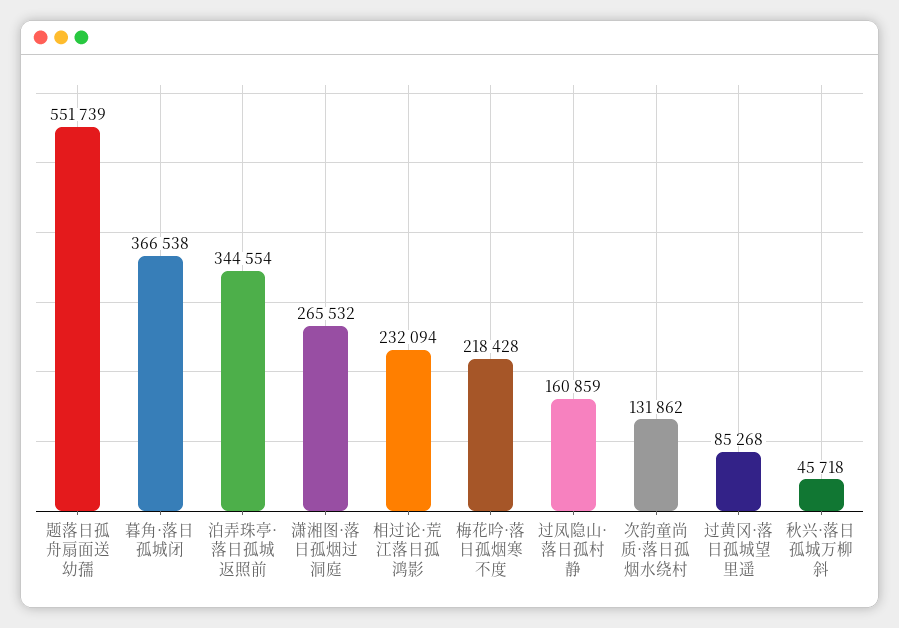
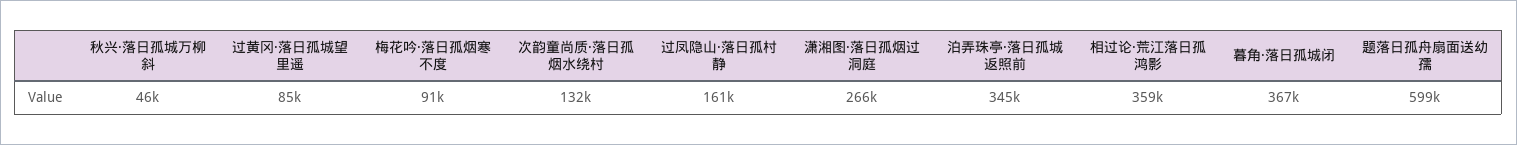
  {
-   "题落日孤舟扇面送幼孺": 551739,
+   "题落日孤舟扇面送幼孺": 599000,
    "暮角·落日孤城闭": 366538,
    "泊弄珠亭·落日孤城返照前": 344554,
    "潇湘图·落日孤烟过洞庭": 265532,
-   "相过论·荒江落日孤鸿影": 232094,
+   "相过论·荒江落日孤鸿影": 359000,
-   "梅花吟·落日孤烟寒不度": 218428,
+   "梅花吟·落日孤烟寒不度": 91000,
    "过凤隐山·落日孤村静": 160859,
    "次韵童尚质·落日孤烟水绕村": 131862,
    "过黄冈·落日孤城望里遥": 85268,
    "秋兴·落日孤城万柳斜": 45718
  }

